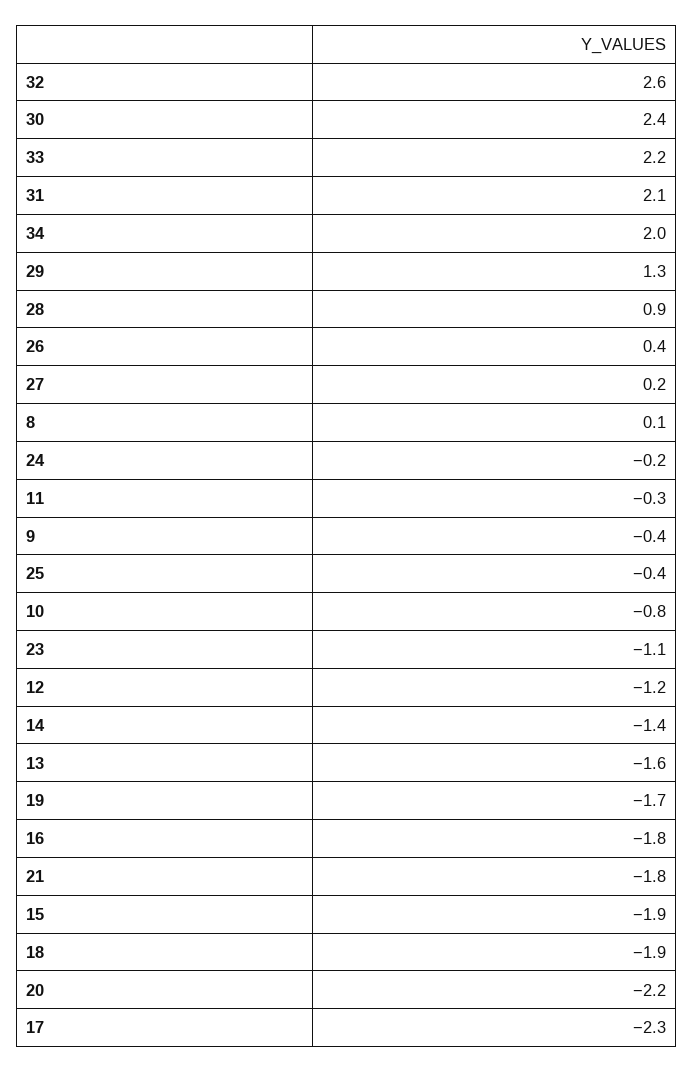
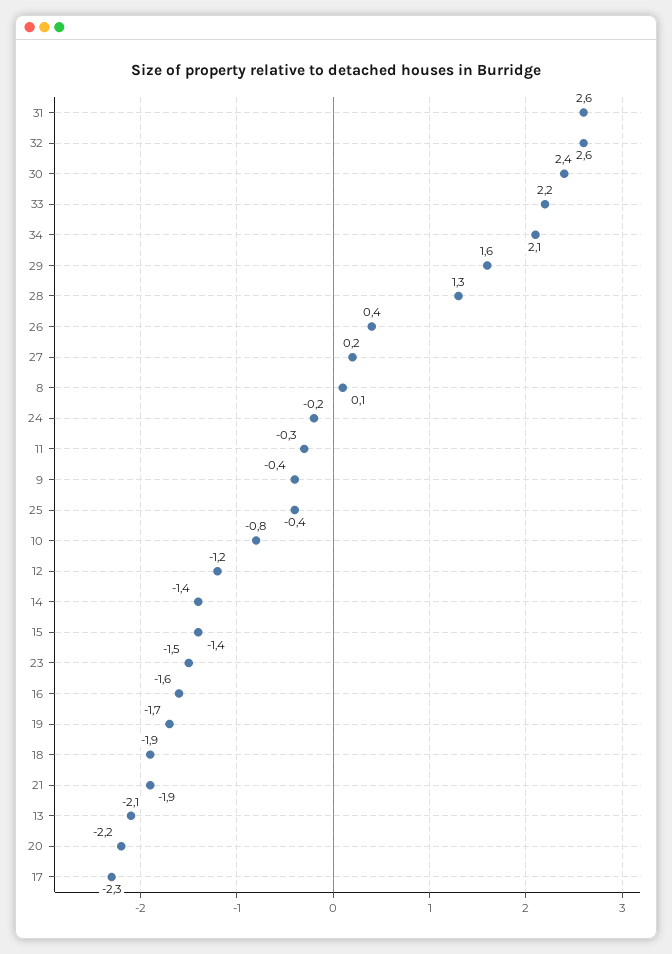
  {
    "32": 2.6,
    "30": 2.4,
    "33": 2.2,
-   "31": 2.1,
+   "31": 2.6,
-   "34": 2,
+   "34": 2.1,
-   "29": 1.3,
+   "29": 1.6,
-   "28": 0.9,
+   "28": 1.3,
    "26": 0.4,
    "27": 0.2,
    "8": 0.1,
    "24": -0.2,
    "11": -0.3,
    "9": -0.4,
    "25": -0.4,
    "10": -0.8,
-   "23": -1.1,
+   "23": -1.5,
    "12": -1.2,
    "14": -1.4,
-   "13": -1.6,
+   "13": -2.1,
    "19": -1.7,
-   "16": -1.8,
+   "16": -1.6,
-   "21": -1.8,
+   "21": -1.9,
-   "15": -1.9,
+   "15": -1.4,
    "18": -1.9,
    "20": -2.2,
    "17": -2.3
  }

